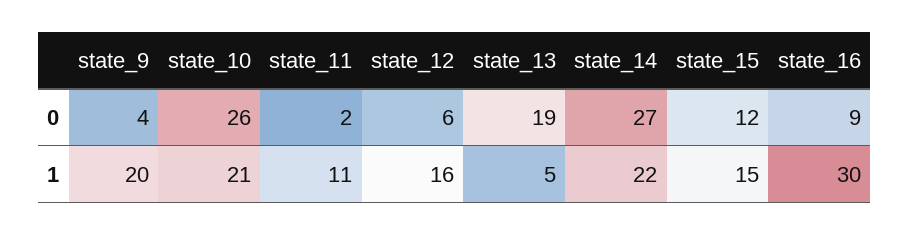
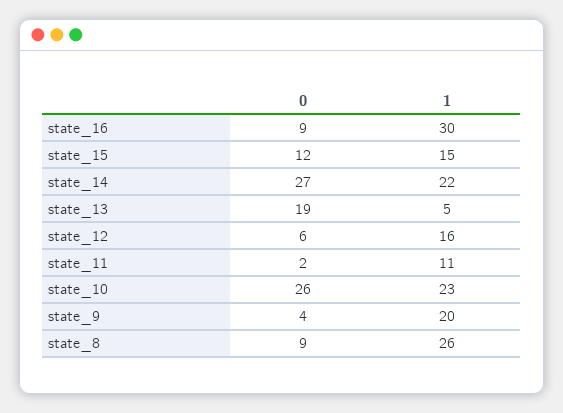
  {
    "state_9": {
      "0": 4,
      "1": 20
    },
    "state_10": {
      "0": 26,
-     "1": 21
+     "1": 23
    },
    "state_11": {
      "0": 2,
      "1": 11
    },
    "state_12": {
      "0": 6,
      "1": 16
    },
    "state_13": {
      "0": 19,
      "1": 5
    },
    "state_14": {
      "0": 27,
      "1": 22
    },
    "state_15": {
      "0": 12,
      "1": 15
    },
    "state_16": {
      "0": 9,
      "1": 30
-   }
+   },
+   "state_8": {
+     "0": 9,
+     "1": 26
+   }
  }

